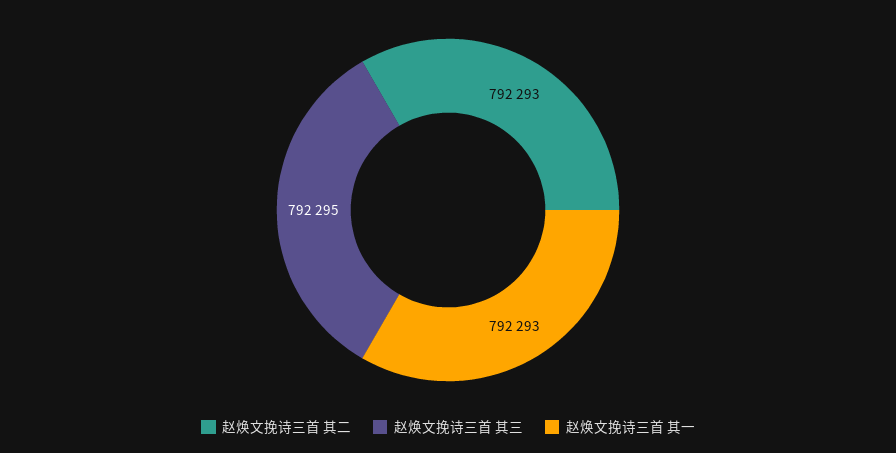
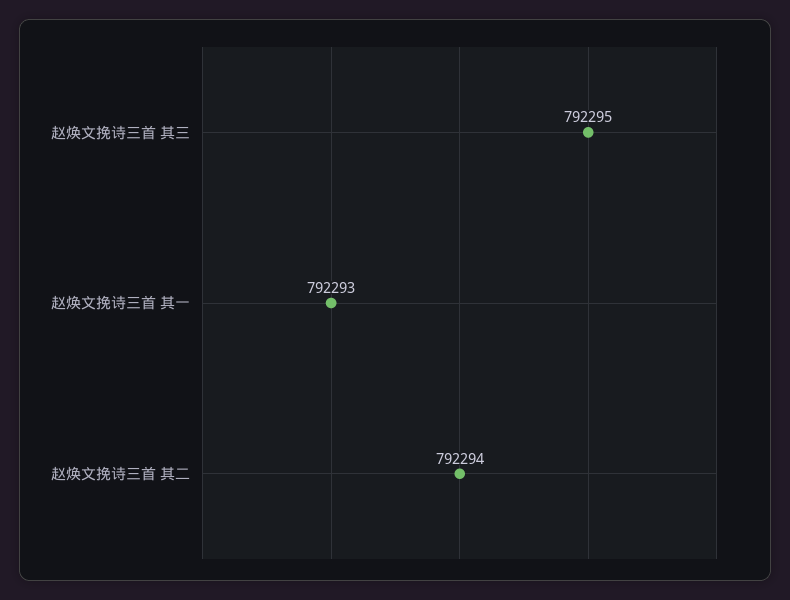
  {
-   "赵焕文挽诗三首 其二": 792293,
+   "赵焕文挽诗三首 其二": 792294,
    "赵焕文挽诗三首 其三": 792295,
    "赵焕文挽诗三首 其一": 792293
  }

